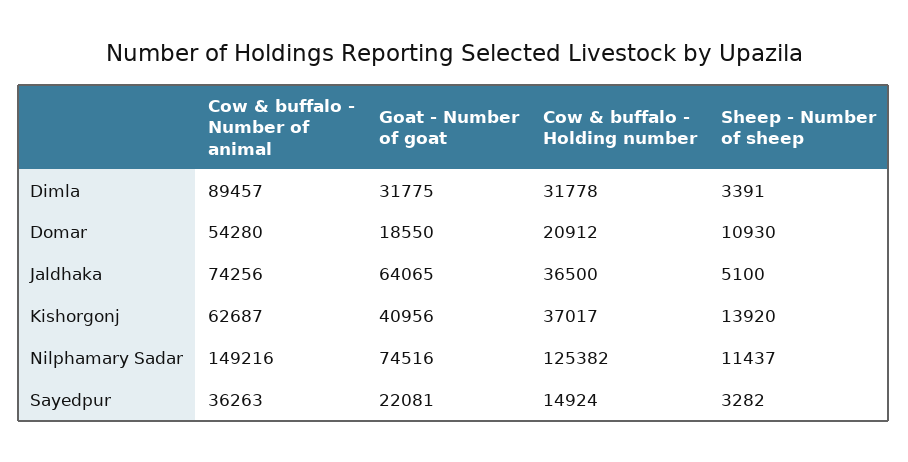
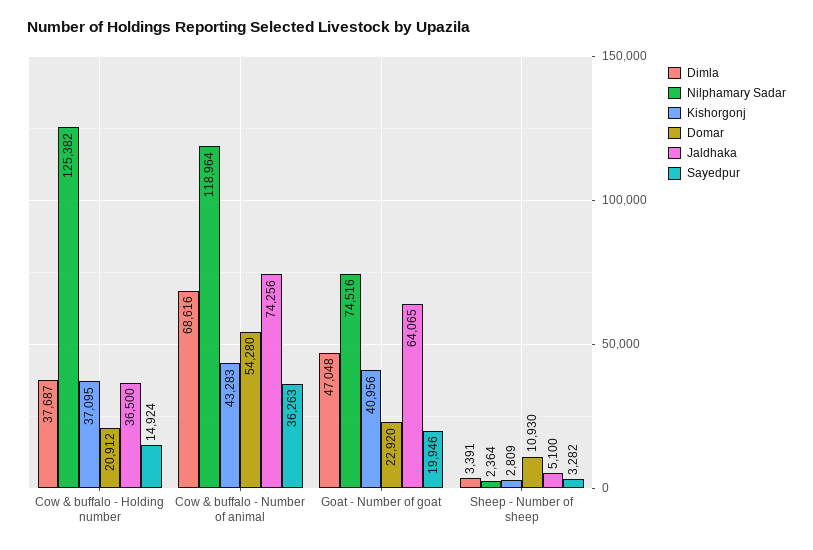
  {
    "Dimla": {
-     "Cow & buffalo - Number of animal": 89457,
+     "Cow & buffalo - Number of animal": 68616,
-     "Goat - Number of goat": 31775,
+     "Goat - Number of goat": 47048,
-     "Cow & buffalo - Holding number": 31778,
+     "Cow & buffalo - Holding number": 37687,
      "Sheep - Number of sheep": 3391
    },
    "Domar": {
      "Cow & buffalo - Number of animal": 54280,
-     "Goat - Number of goat": 18550,
+     "Goat - Number of goat": 22920,
      "Cow & buffalo - Holding number": 20912,
      "Sheep - Number of sheep": 10930
    },
    "Jaldhaka": {
      "Cow & buffalo - Number of animal": 74256,
      "Goat - Number of goat": 64065,
      "Cow & buffalo - Holding number": 36500,
      "Sheep - Number of sheep": 5100
    },
    "Kishorgonj": {
-     "Cow & buffalo - Number of animal": 62687,
+     "Cow & buffalo - Number of animal": 43283,
      "Goat - Number of goat": 40956,
-     "Cow & buffalo - Holding number": 37017,
+     "Cow & buffalo - Holding number": 37095,
-     "Sheep - Number of sheep": 13920
+     "Sheep - Number of sheep": 2809
    },
    "Nilphamary Sadar": {
-     "Cow & buffalo - Number of animal": 149216,
+     "Cow & buffalo - Number of animal": 118964,
      "Goat - Number of goat": 74516,
      "Cow & buffalo - Holding number": 125382,
-     "Sheep - Number of sheep": 11437
+     "Sheep - Number of sheep": 2364
    },
    "Sayedpur": {
      "Cow & buffalo - Number of animal": 36263,
-     "Goat - Number of goat": 22081,
+     "Goat - Number of goat": 19946,
      "Cow & buffalo - Holding number": 14924,
      "Sheep - Number of sheep": 3282
    }
  }

